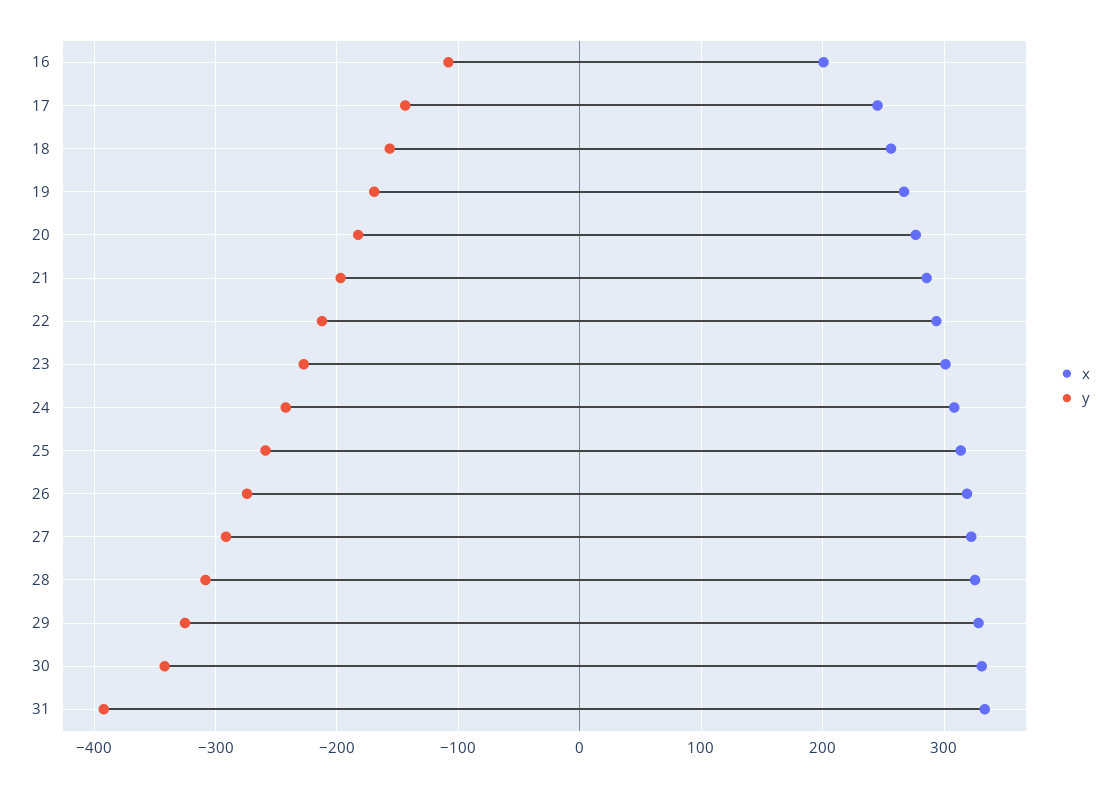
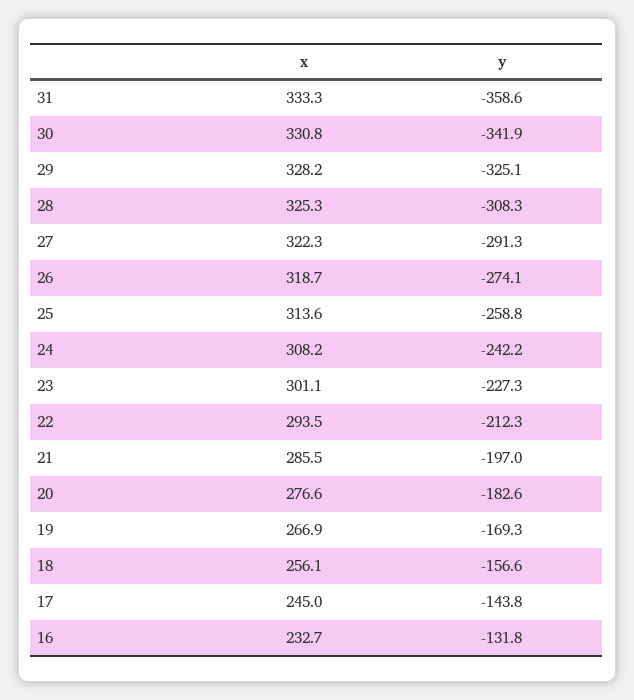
  {
    "x": {
-     "16": 200,
+     "16": 232.7,
      "17": 245,
      "18": 256.1,
      "19": 266.9,
      "20": 276.6,
      "21": 285.5,
      "22": 293.5,
      "23": 301.1,
      "24": 308.2,
      "25": 313.6,
      "26": 318.7,
      "27": 322.3,
      "28": 325.3,
      "29": 328.2,
      "30": 330.8,
      "31": 333.3
    },
    "y": {
-     "16": -110,
+     "16": -131.8,
      "17": -143.8,
      "18": -156.6,
      "19": -169.3,
      "20": -182.6,
      "21": -197,
      "22": -212.3,
      "23": -227.3,
      "24": -242.2,
      "25": -258.8,
      "26": -274.1,
      "27": -291.3,
      "28": -308.3,
      "29": -325.1,
      "30": -341.9,
-     "31": -390
+     "31": -358.6
    }
  }

